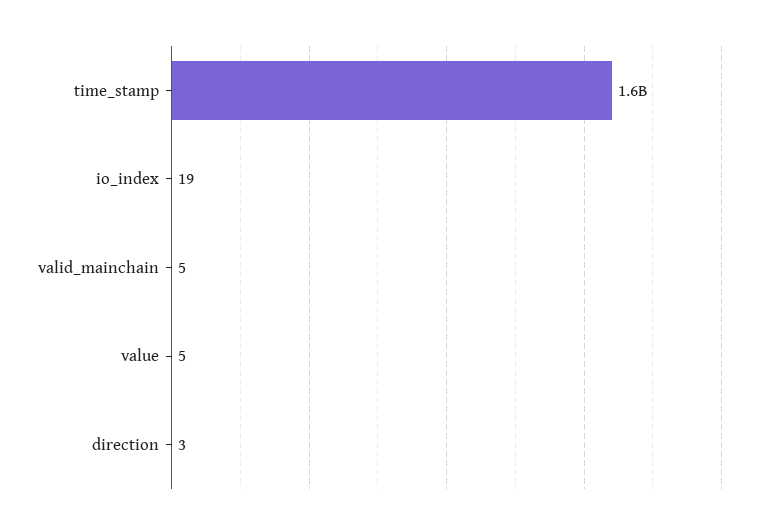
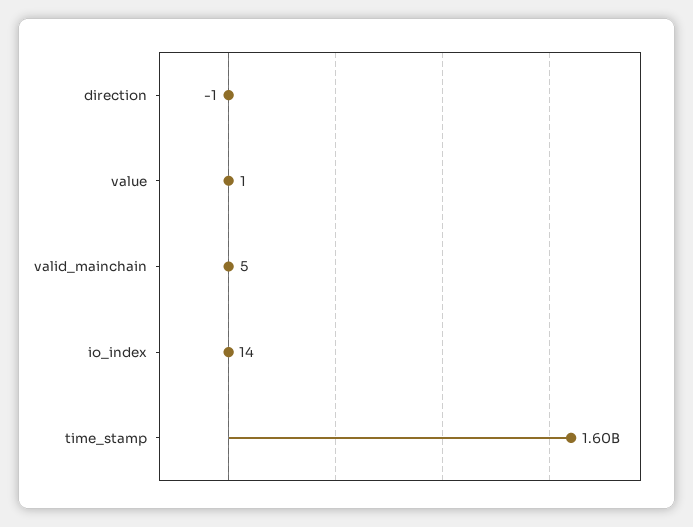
  {
    "time_stamp": 1600000000,
-   "io_index": 19,
+   "io_index": 14,
    "valid_mainchain": 5,
-   "value": 5,
+   "value": 1,
-   "direction": 3
+   "direction": -1
  }

